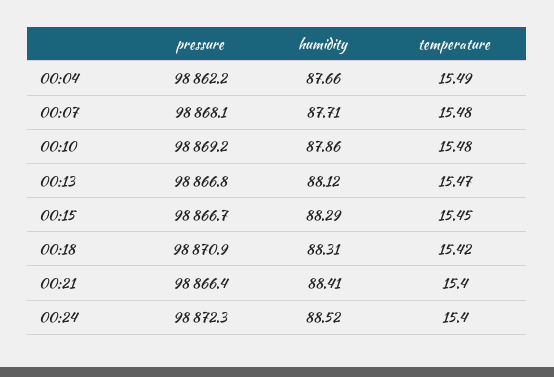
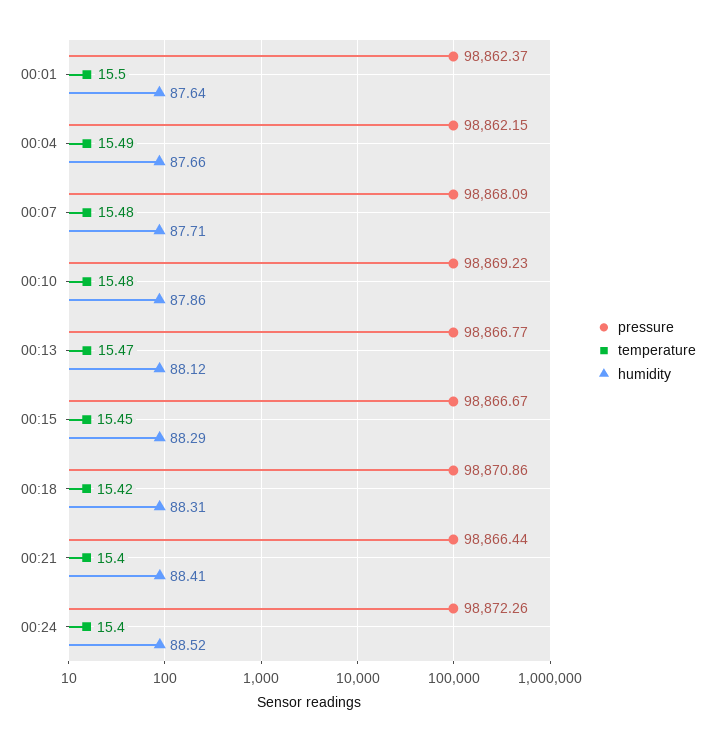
  {
    "pressure": {
      "00:04": 98862.15,
      "00:07": 98868.09,
      "00:10": 98869.23,
      "00:13": 98866.77,
      "00:15": 98866.67,
      "00:18": 98870.86,
      "00:21": 98866.44,
-     "00:24": 98872.26
+     "00:24": 98872.26,
+     "00:01": 98862.37
    },
    "humidity": {
      "00:04": 87.66,
      "00:07": 87.71,
      "00:10": 87.86,
      "00:13": 88.12,
      "00:15": 88.29,
      "00:18": 88.31,
      "00:21": 88.41,
-     "00:24": 88.52
+     "00:24": 88.52,
+     "00:01": 87.64
    },
    "temperature": {
      "00:04": 15.49,
      "00:07": 15.48,
      "00:10": 15.48,
      "00:13": 15.47,
      "00:15": 15.45,
      "00:18": 15.42,
      "00:21": 15.4,
-     "00:24": 15.4
+     "00:24": 15.4,
+     "00:01": 15.5
    }
  }

